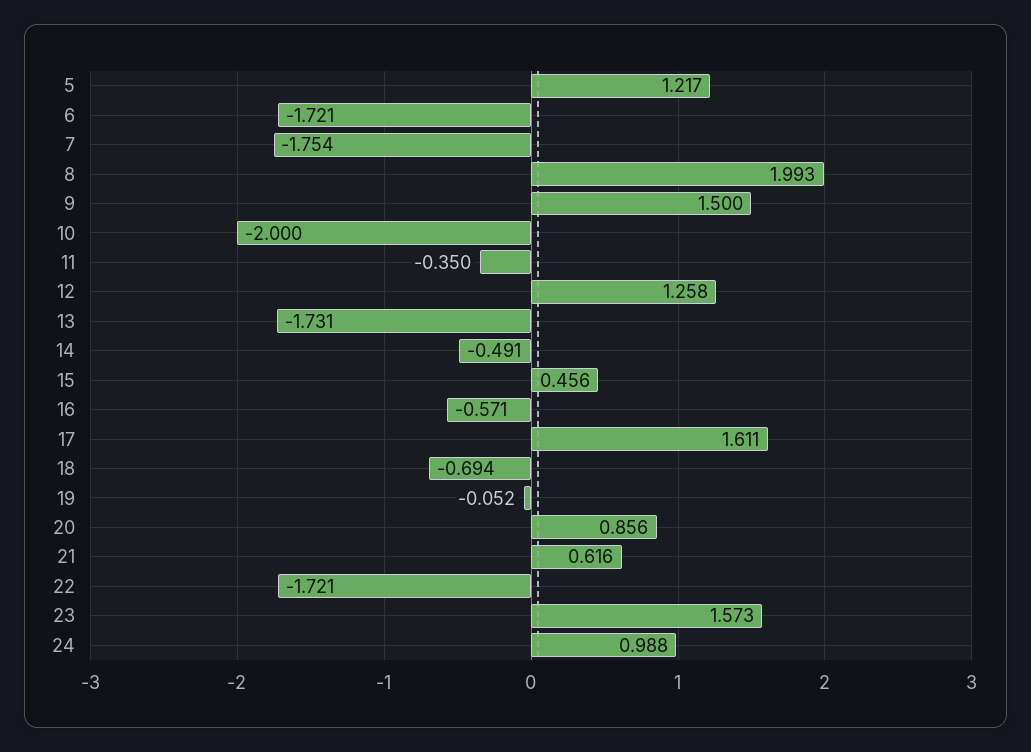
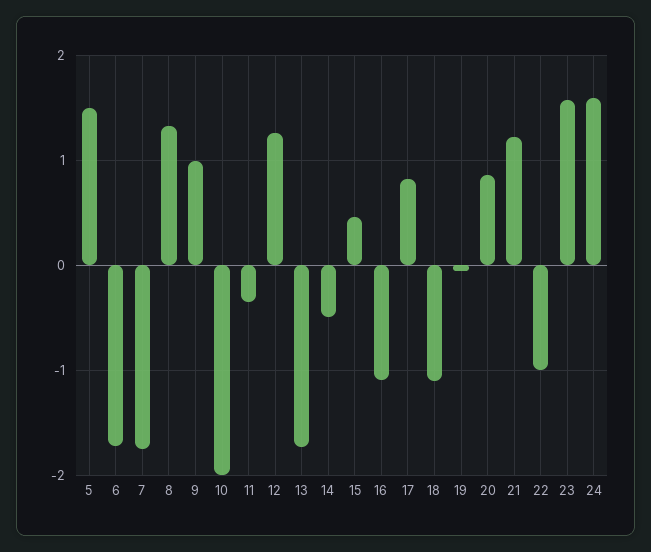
  {
-   "5": 1.217,
+   "5": 1.5,
    "6": -1.721,
    "7": -1.754,
-   "8": 1.993,
+   "8": 1.3,
-   "9": 1.5,
+   "9": 1,
    "10": -2,
    "11": -0.35,
    "12": 1.258,
    "13": -1.731,
    "14": -0.491,
    "15": 0.456,
-   "16": -0.571,
+   "16": -1.1,
-   "17": 1.611,
+   "17": 0.8,
-   "18": -0.694,
+   "18": -1.1,
    "19": -0.052,
    "20": 0.856,
-   "21": 0.616,
+   "21": 1.2,
-   "22": -1.721,
+   "22": -1,
    "23": 1.573,
-   "24": 0.988
+   "24": 1.6
  }

